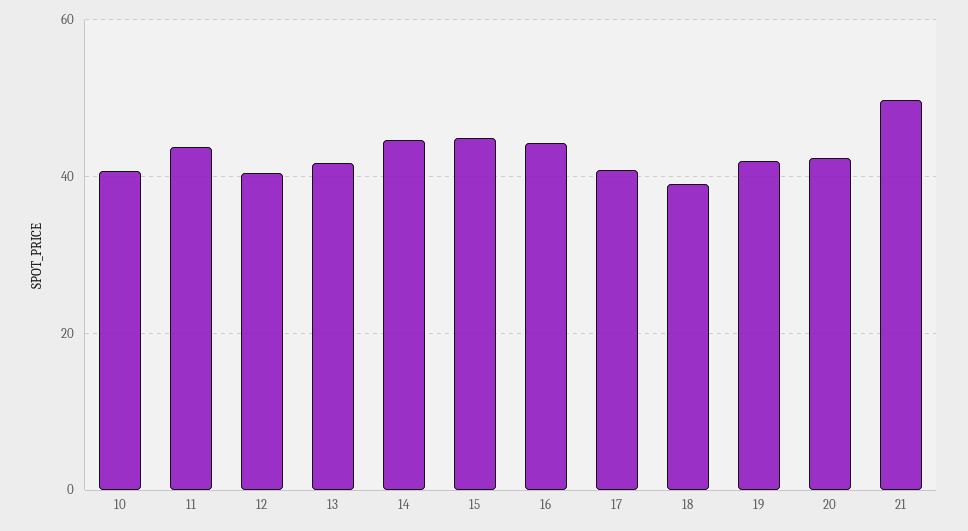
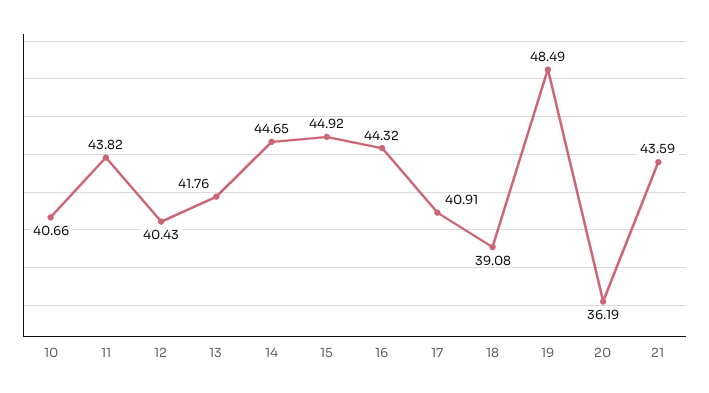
  {
    "10": 40.66,
    "11": 43.82,
    "12": 40.43,
    "13": 41.76,
    "14": 44.65,
    "15": 44.92,
    "16": 44.32,
    "17": 40.91,
    "18": 39.08,
-   "19": 42,
+   "19": 48.49,
-   "20": 42,
+   "20": 36.19,
-   "21": 50
+   "21": 43.59
  }

